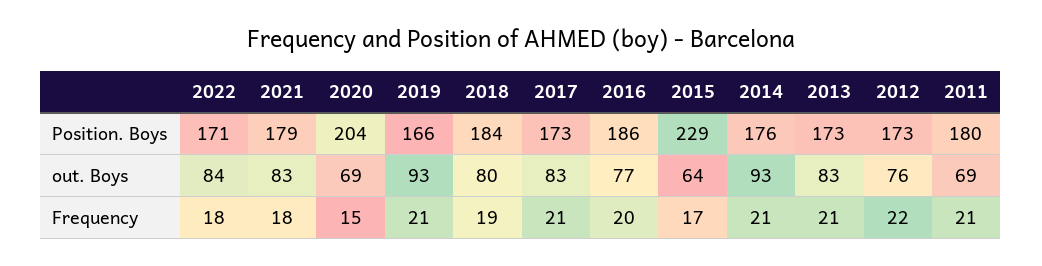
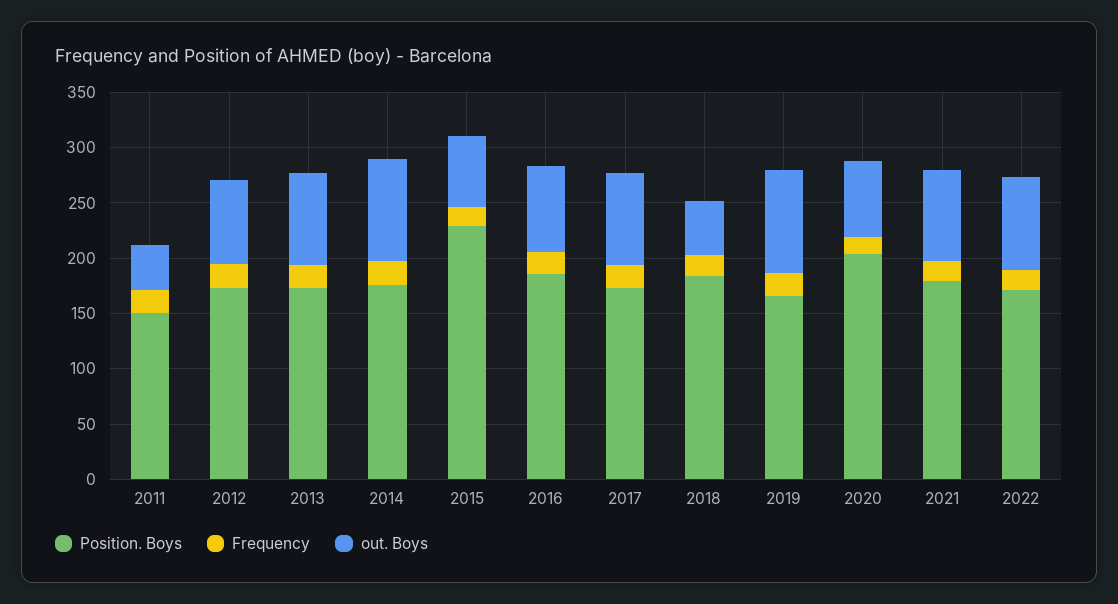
  {
    "Position. Boys": {
      "2022": 171,
      "2021": 179,
      "2020": 204,
      "2019": 166,
      "2018": 184,
      "2017": 173,
      "2016": 186,
      "2015": 229,
      "2014": 176,
      "2013": 173,
      "2012": 173,
-     "2011": 180
+     "2011": 150
    },
    "out. Boys": {
      "2022": 84,
      "2021": 83,
      "2020": 69,
      "2019": 93,
-     "2018": 80,
+     "2018": 50,
      "2017": 83,
      "2016": 77,
      "2015": 64,
      "2014": 93,
      "2013": 83,
      "2012": 76,
-     "2011": 69
+     "2011": 40
    },
    "Frequency": {
      "2022": 18,
      "2021": 18,
      "2020": 15,
      "2019": 21,
      "2018": 19,
      "2017": 21,
      "2016": 20,
      "2015": 17,
      "2014": 21,
      "2013": 21,
      "2012": 22,
      "2011": 21
    }
  }

